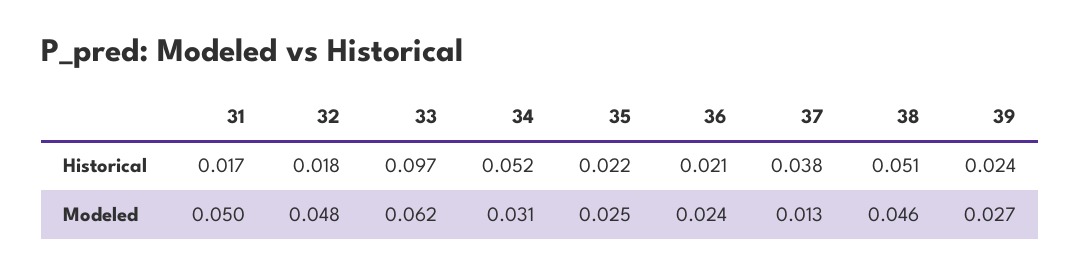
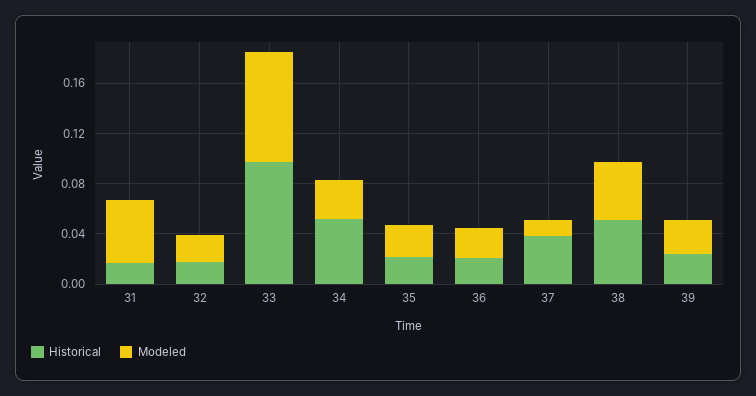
  {
    "Historical": {
      "31": 0.017,
      "32": 0.018,
      "33": 0.097,
      "34": 0.052,
      "35": 0.022,
      "36": 0.021,
      "37": 0.038,
      "38": 0.051,
      "39": 0.024
    },
    "Modeled": {
      "31": 0.05,
-     "32": 0.048,
+     "32": 0.02,
-     "33": 0.062,
+     "33": 0.09,
      "34": 0.031,
      "35": 0.025,
      "36": 0.024,
      "37": 0.013,
      "38": 0.046,
      "39": 0.027
    }
  }

